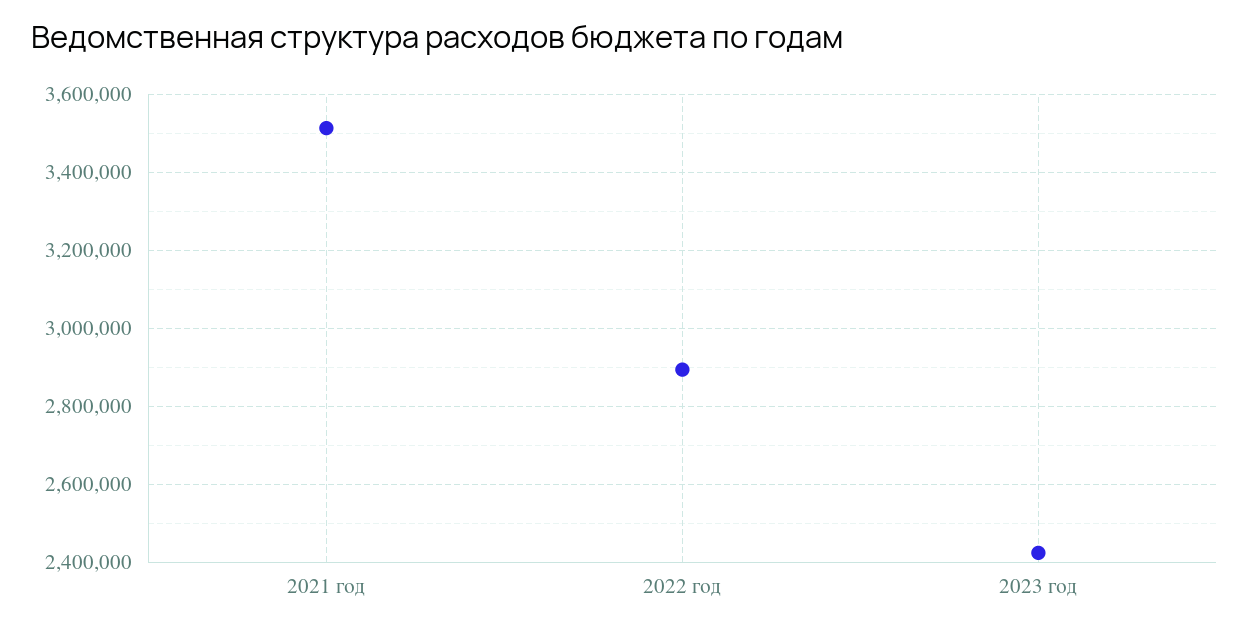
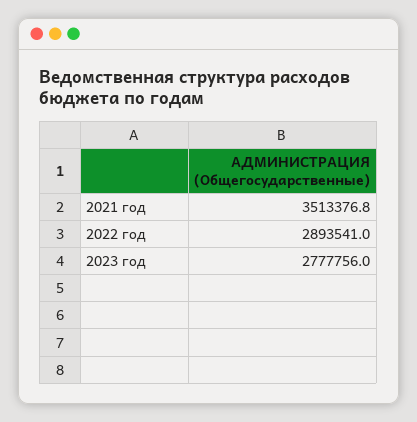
  {
    "2021 год": 3513376.8,
    "2022 год": 2893541,
-   "2023 год": 2420000
+   "2023 год": 2777756
  }

